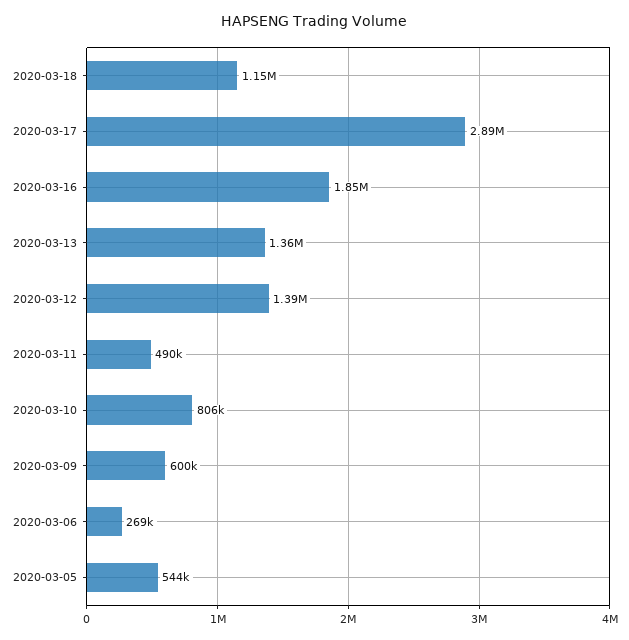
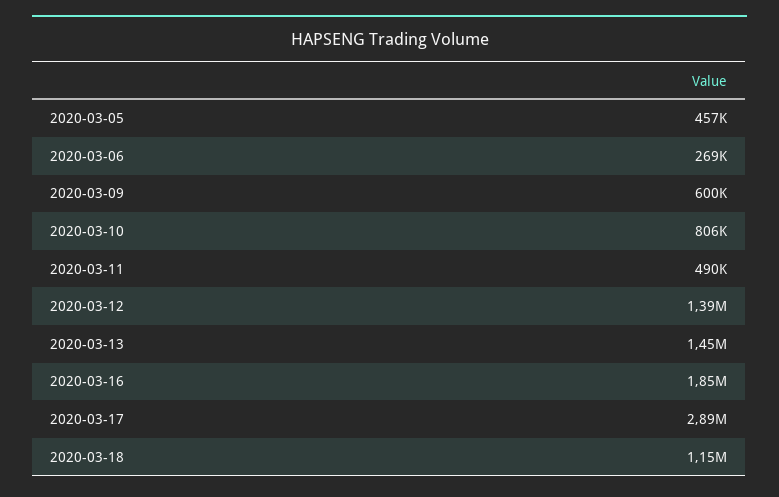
  {
    "2020-03-18": 1150000,
    "2020-03-17": 2890000,
    "2020-03-16": 1850000,
-   "2020-03-13": 1360000,
+   "2020-03-13": 1450000,
    "2020-03-12": 1390000,
    "2020-03-11": 490000,
    "2020-03-10": 806000,
    "2020-03-09": 600000,
    "2020-03-06": 269000,
-   "2020-03-05": 544000
+   "2020-03-05": 457000
  }

